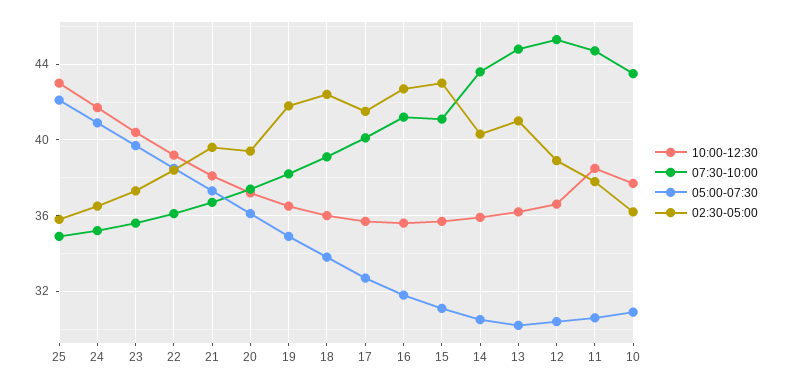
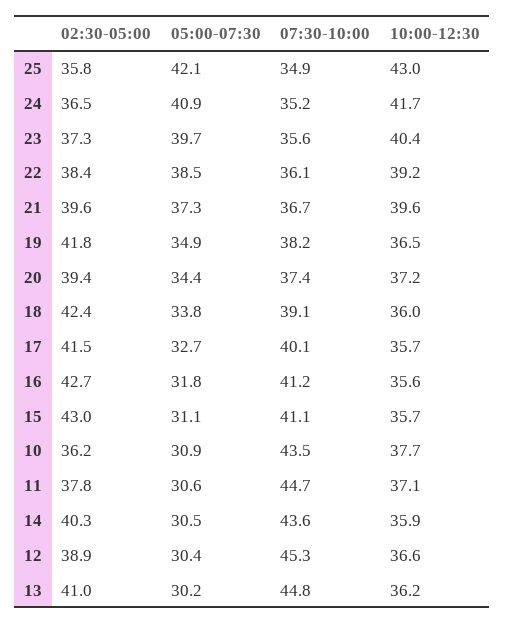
  {
    "10:00-12:30": {
      "25": 43,
      "24": 41.7,
      "23": 40.4,
      "22": 39.2,
-     "21": 38,
+     "21": 39.6,
      "20": 37.2,
      "19": 36.5,
      "18": 36,
      "17": 35.7,
      "16": 35.6,
      "15": 35.7,
      "14": 35.9,
      "13": 36.2,
      "12": 36.6,
-     "11": 38.5,
+     "11": 37.1,
      "10": 37.7
    },
    "07:30-10:00": {
      "25": 34.9,
      "24": 35.2,
      "23": 35.6,
      "22": 36.1,
      "21": 36.7,
      "20": 37.4,
      "19": 38.2,
      "18": 39.1,
      "17": 40.1,
      "16": 41.2,
      "15": 41.1,
      "14": 43.6,
      "13": 44.8,
      "12": 45.3,
      "11": 44.7,
      "10": 43.5
    },
    "05:00-07:30": {
      "25": 42.1,
      "24": 40.9,
      "23": 39.7,
      "22": 38.5,
      "21": 37.3,
-     "20": 36,
+     "20": 34.4,
      "19": 34.9,
      "18": 33.8,
      "17": 32.7,
      "16": 31.8,
      "15": 31.1,
      "14": 30.5,
      "13": 30.2,
      "12": 30.4,
      "11": 30.6,
      "10": 30.9
    },
    "02:30-05:00": {
      "25": 35.8,
      "24": 36.5,
      "23": 37.3,
      "22": 38.4,
      "21": 39.6,
      "20": 39.4,
      "19": 41.8,
      "18": 42.4,
      "17": 41.5,
      "16": 42.7,
      "15": 43,
      "14": 40.3,
      "13": 41,
      "12": 38.9,
      "11": 37.8,
      "10": 36.2
    }
  }

